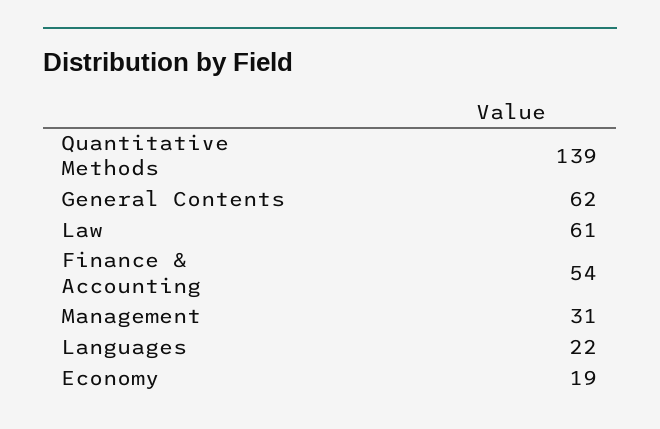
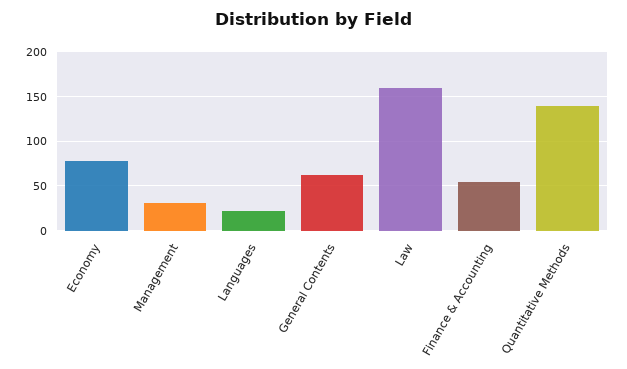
  {
    "Quantitative Methods": 139,
    "General Contents": 62,
-   "Law": 61,
+   "Law": 160,
    "Finance & Accounting": 54,
    "Management": 31,
    "Languages": 22,
-   "Economy": 19
+   "Economy": 80
  }

